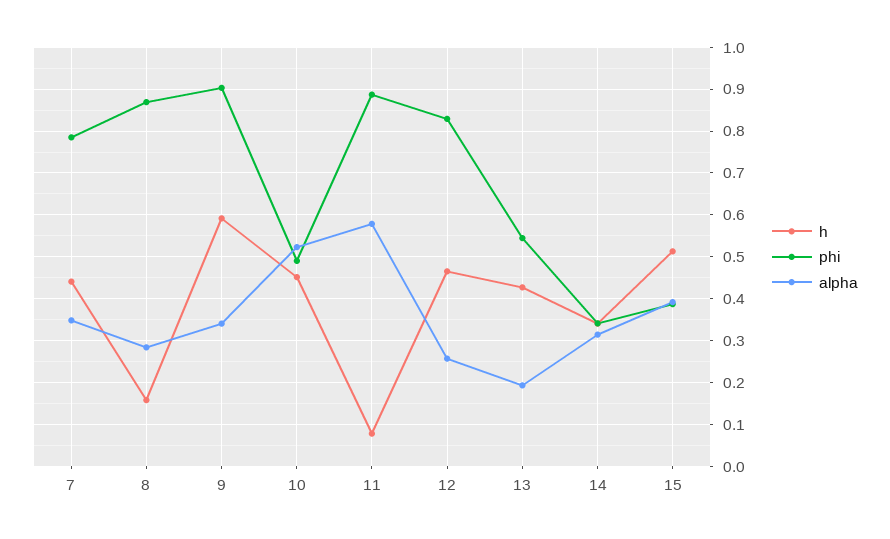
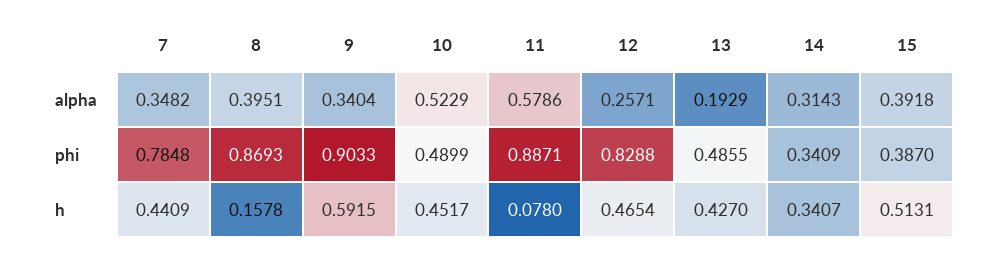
  {
    "h": {
      "7": 0.4409,
      "8": 0.1578,
      "9": 0.5915,
      "10": 0.4517,
      "11": 0.078,
      "12": 0.4654,
      "13": 0.427,
      "14": 0.3407,
      "15": 0.5131
    },
    "phi": {
      "7": 0.7848,
      "8": 0.8693,
      "9": 0.9033,
      "10": 0.4899,
      "11": 0.8871,
      "12": 0.8288,
-     "13": 0.54,
+     "13": 0.4855,
      "14": 0.3409,
      "15": 0.387
    },
    "alpha": {
      "7": 0.3482,
-     "8": 0.28,
+     "8": 0.3951,
      "9": 0.3404,
      "10": 0.5229,
      "11": 0.5786,
      "12": 0.2571,
      "13": 0.1929,
      "14": 0.3143,
      "15": 0.3918
    }
  }

